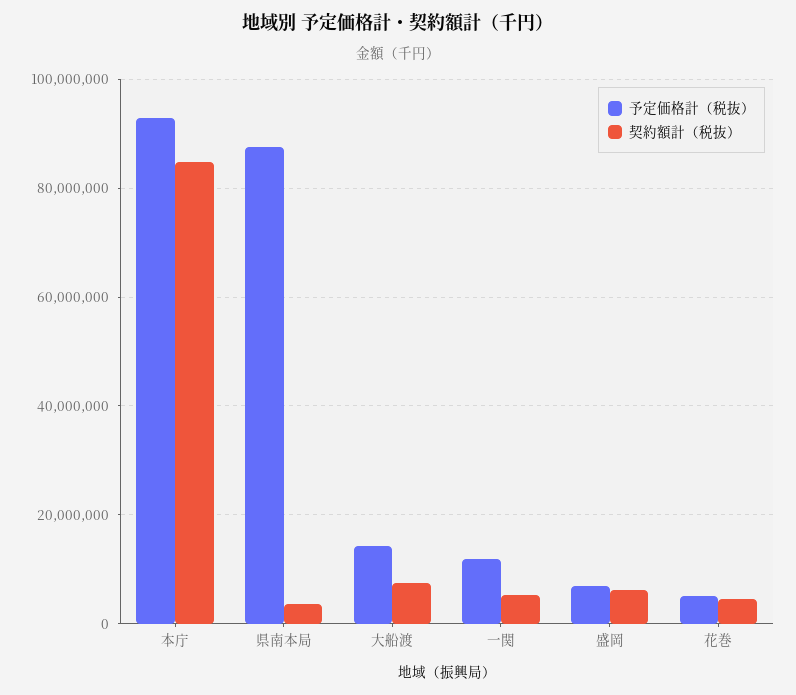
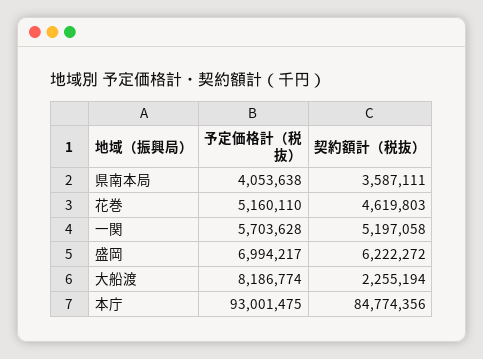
  {
    "予定価格計（税抜）": {
      "本庁": 93001475,
-     "県南本局": 88000000,
+     "県南本局": 4053638,
-     "大船渡": 14000000,
+     "大船渡": 8186774,
-     "一関": 12000000,
+     "一関": 5703628,
      "盛岡": 6994217,
      "花巻": 5160110
    },
    "契約額計（税抜）": {
      "本庁": 84774356,
      "県南本局": 3587111,
-     "大船渡": 8000000,
+     "大船渡": 2255194,
      "一関": 5197058,
      "盛岡": 6222272,
      "花巻": 4619803
    }
  }

